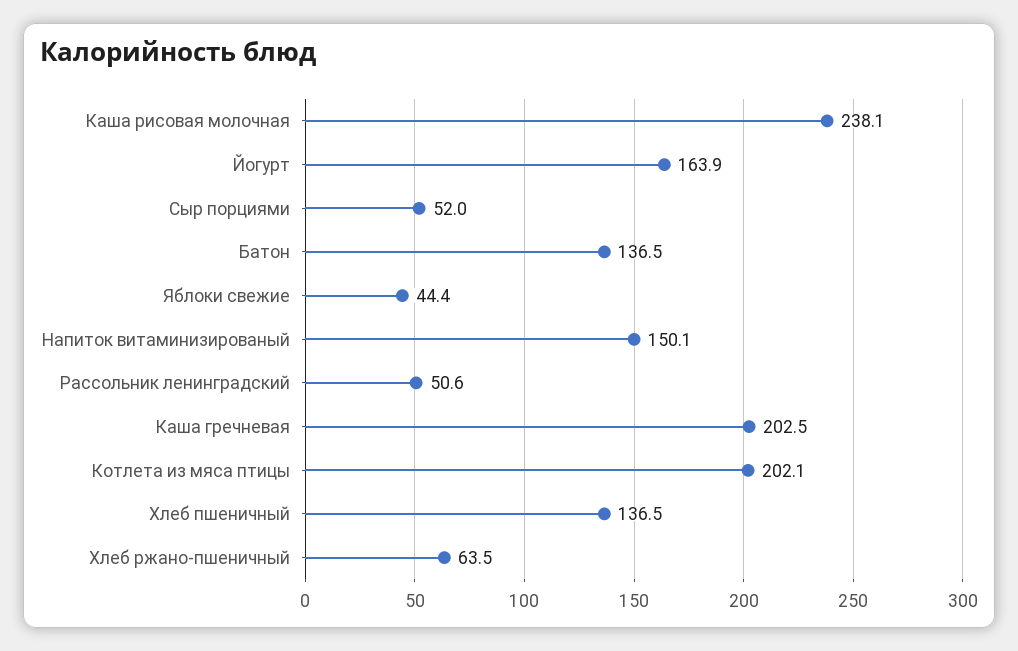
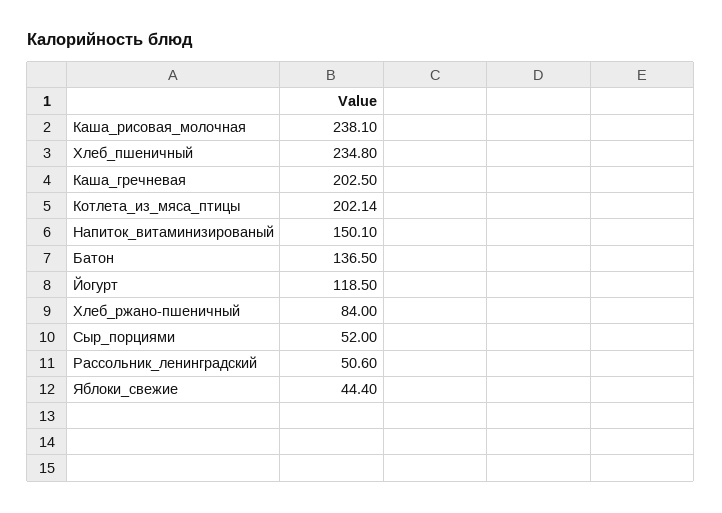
  {
    "Каша рисовая молочная": 238.1,
-   "Йогурт": 163.9,
+   "Йогурт": 118.5,
    "Сыр порциями": 52,
    "Батон": 136.5,
    "Яблоки свежие": 44.4,
    "Напиток витаминизированый": 150.1,
    "Рассольник ленинградский": 50.6,
    "Каша гречневая": 202.5,
    "Котлета из мяса птицы": 202.14,
-   "Хлеб пшеничный": 136.5,
+   "Хлеб пшеничный": 234.8,
-   "Хлеб ржано-пшеничный": 63.5
+   "Хлеб ржано-пшеничный": 84
  }

